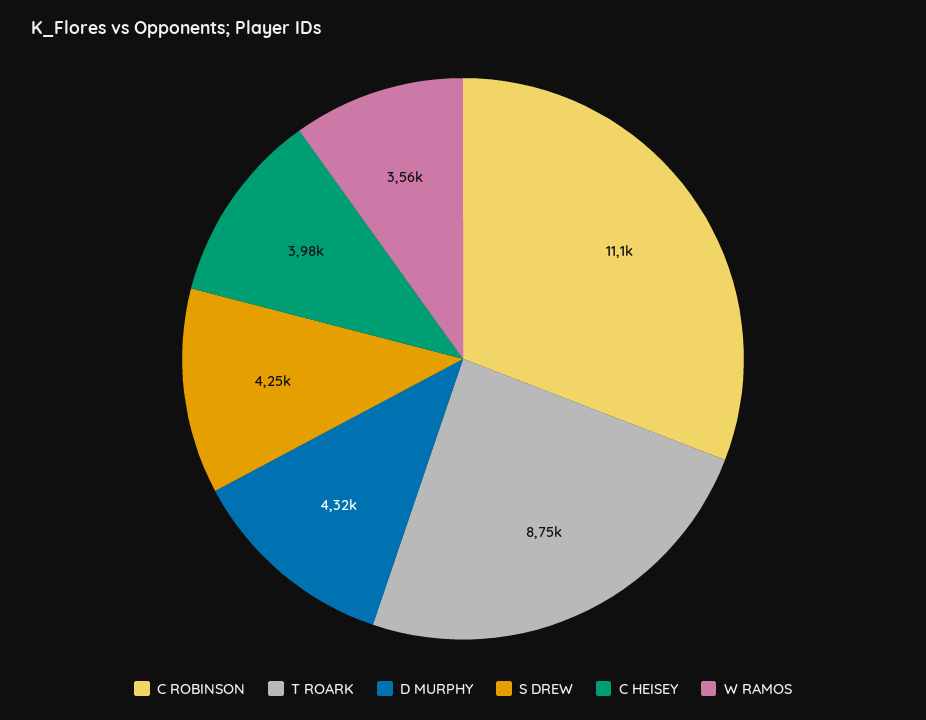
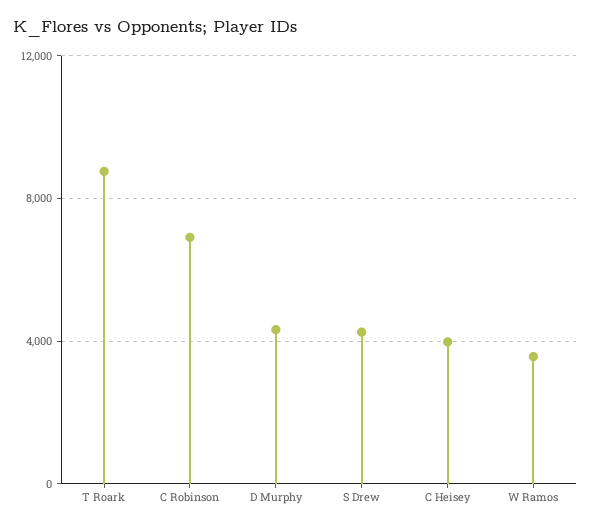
  {
-   "C ROBINSON": 11100,
+   "C ROBINSON": 7000,
    "T ROARK": 8750,
    "D MURPHY": 4320,
    "S DREW": 4250,
    "C HEISEY": 3980,
    "W RAMOS": 3560
  }

